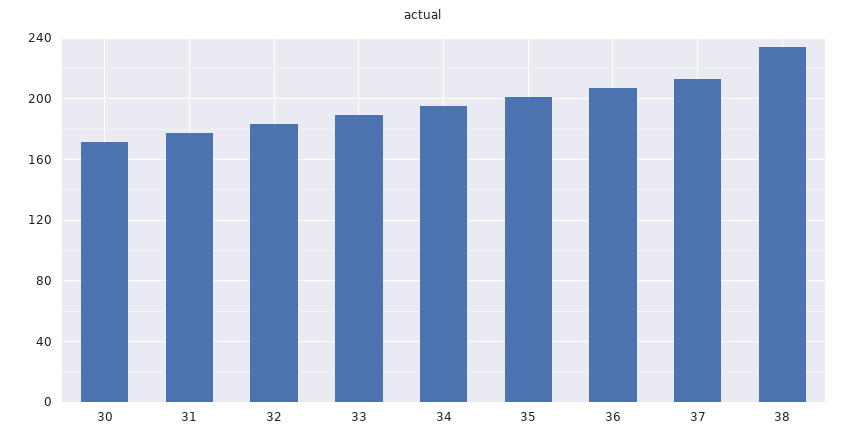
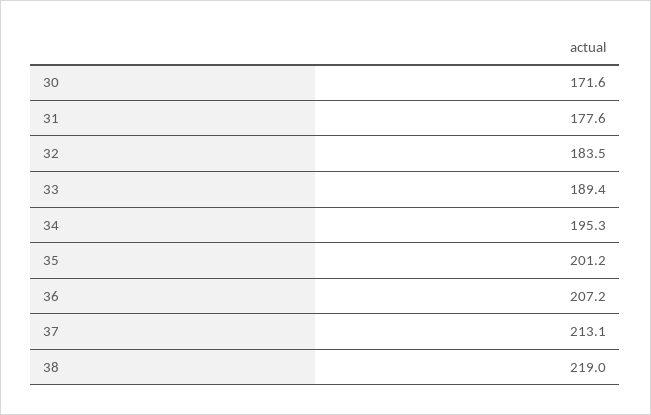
  {
    "30": 171.6,
    "31": 177.6,
    "32": 183.5,
    "33": 189.4,
    "34": 195.3,
    "35": 201.2,
    "36": 207.2,
    "37": 213.1,
-   "38": 235
+   "38": 219
  }

